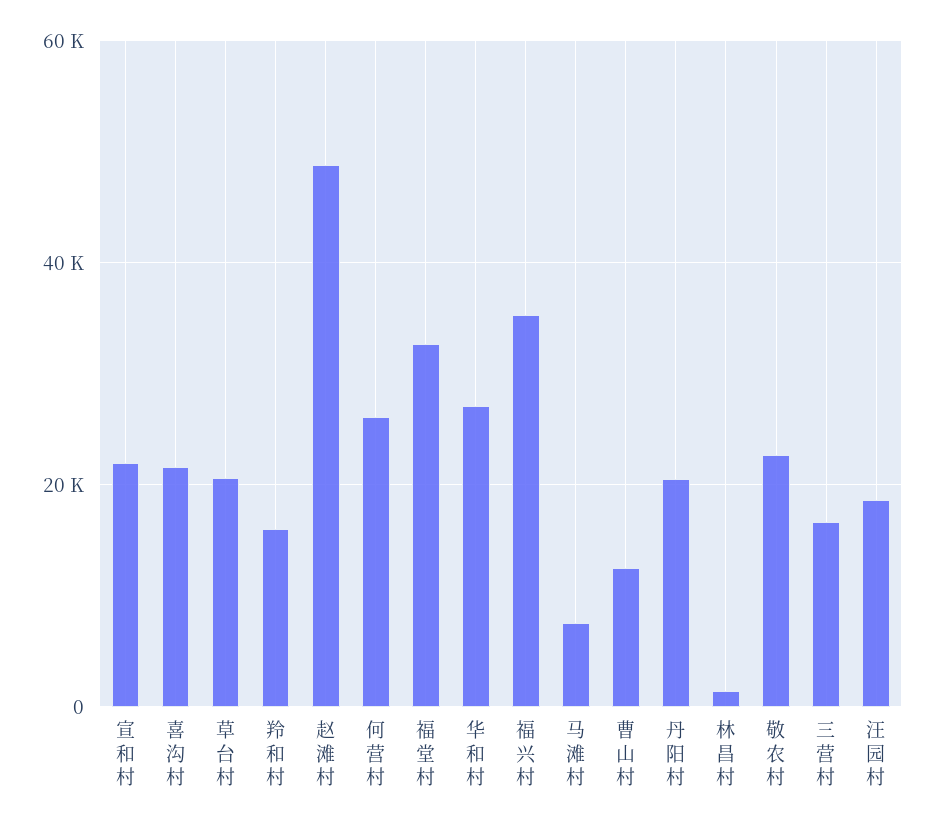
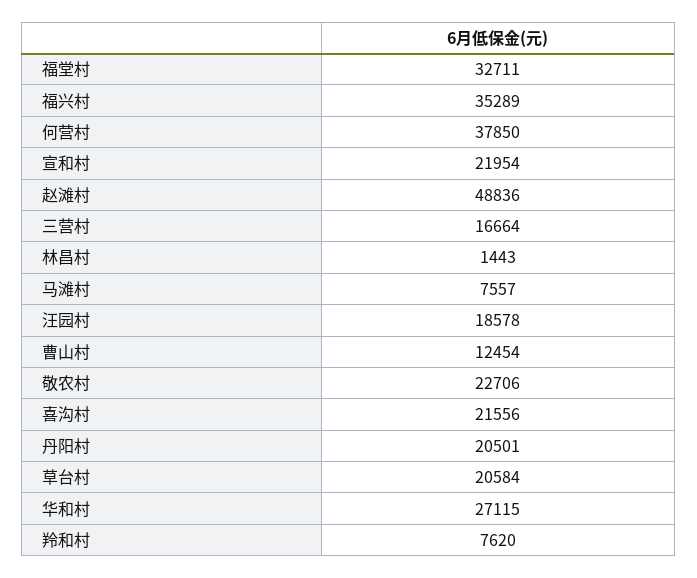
  {
    "宣和村": 21954,
    "喜沟村": 21556,
    "草台村": 20584,
-   "羚和村": 16000,
+   "羚和村": 7620,
    "赵滩村": 48836,
-   "何营村": 26000,
+   "何营村": 37850,
    "福堂村": 32711,
    "华和村": 27115,
    "福兴村": 35289,
    "马滩村": 7557,
    "曹山村": 12454,
    "丹阳村": 20501,
    "林昌村": 1443,
    "敬农村": 22706,
    "三营村": 16664,
    "汪园村": 18578
  }

